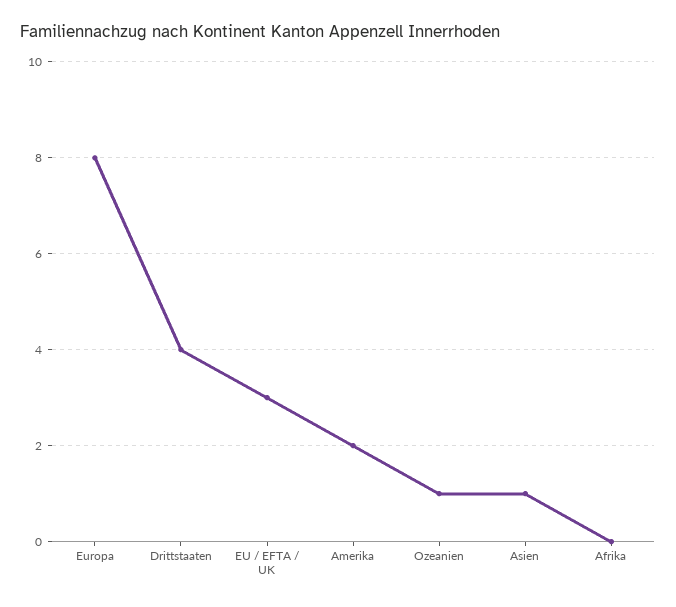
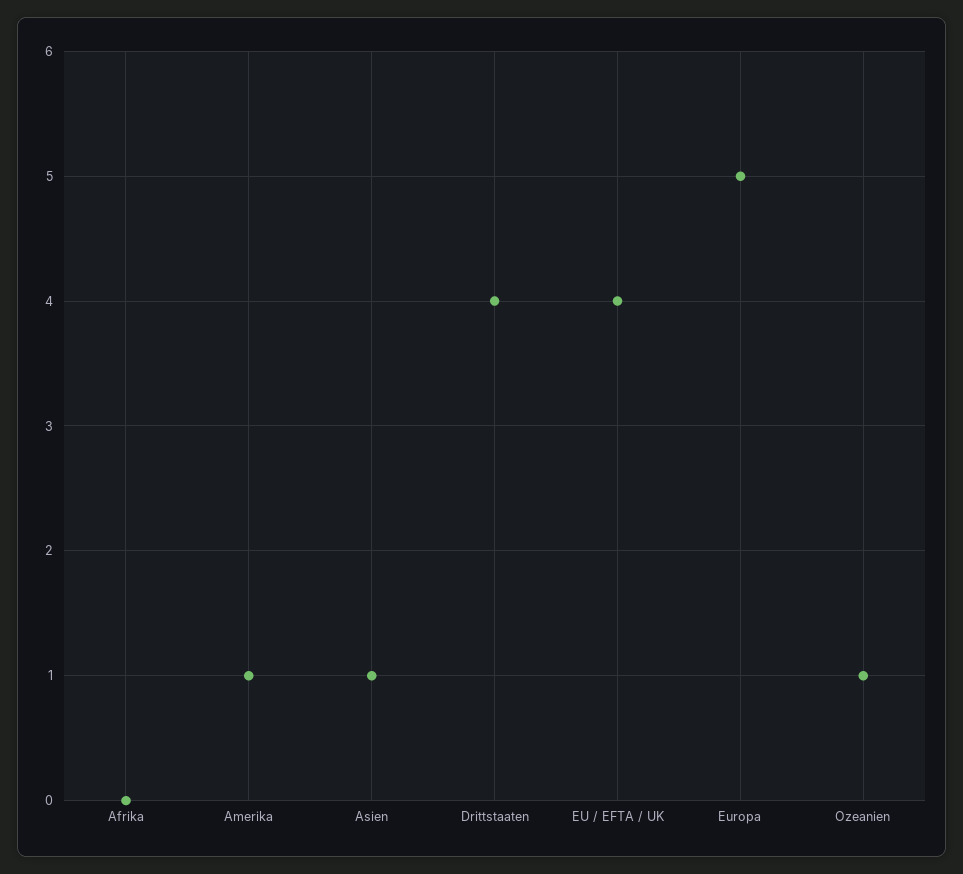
  {
-   "Europa": 8,
+   "Europa": 5,
    "Drittstaaten": 4,
-   "EU / EFTA / UK": 3,
+   "EU / EFTA / UK": 4,
-   "Amerika": 2,
+   "Amerika": 1,
    "Ozeanien": 1,
    "Asien": 1,
    "Afrika": 0
  }

